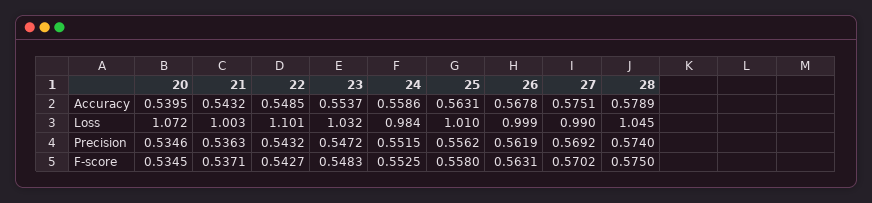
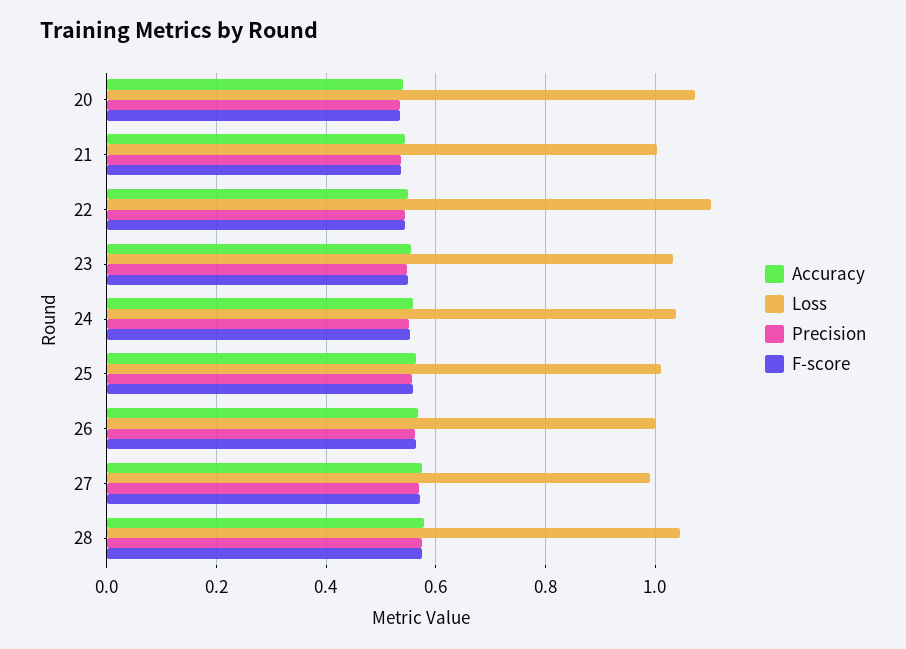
  {
    "Accuracy": {
      "20": 0.5395,
      "21": 0.5432,
      "22": 0.5485,
      "23": 0.5537,
      "24": 0.5586,
      "25": 0.5631,
      "26": 0.5678,
      "27": 0.5751,
      "28": 0.5789
    },
    "Loss": {
      "20": 1.072,
      "21": 1.003,
      "22": 1.101,
      "23": 1.032,
-     "24": 0.984,
+     "24": 1.04,
      "25": 1.01,
      "26": 0.999,
      "27": 0.99,
      "28": 1.045
    },
    "Precision": {
      "20": 0.5346,
      "21": 0.5363,
      "22": 0.5432,
      "23": 0.5472,
      "24": 0.5515,
      "25": 0.5562,
      "26": 0.5619,
      "27": 0.5692,
      "28": 0.574
    },
    "F-score": {
      "20": 0.5345,
      "21": 0.5371,
      "22": 0.5427,
      "23": 0.5483,
      "24": 0.5525,
      "25": 0.558,
      "26": 0.5631,
      "27": 0.5702,
      "28": 0.575
    }
  }

